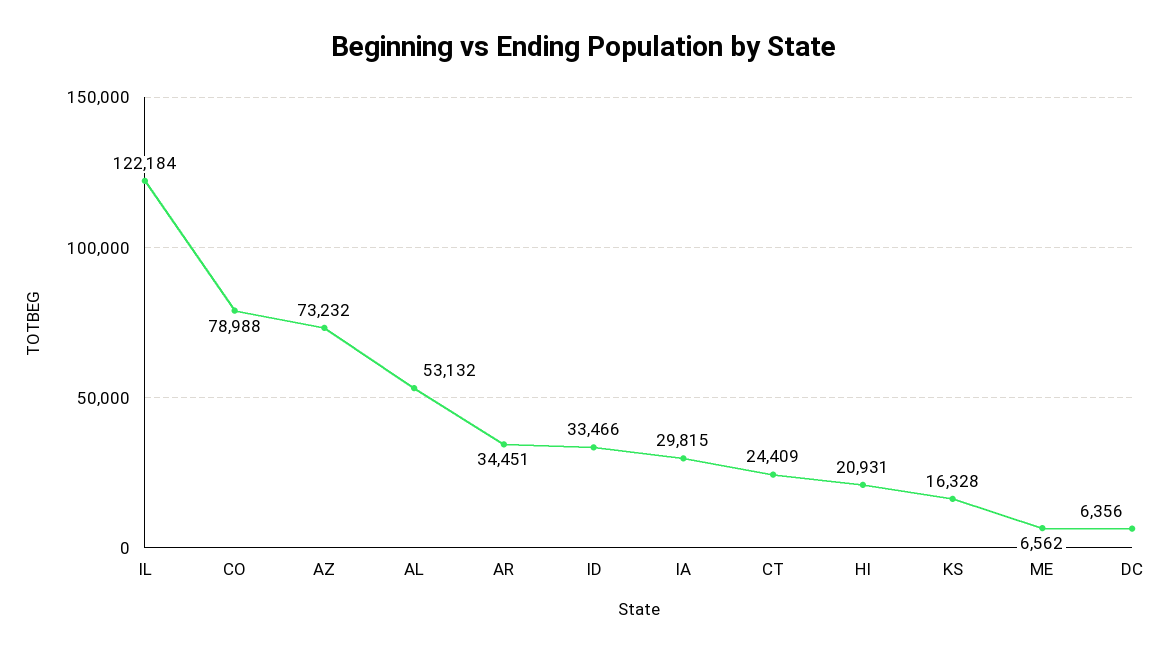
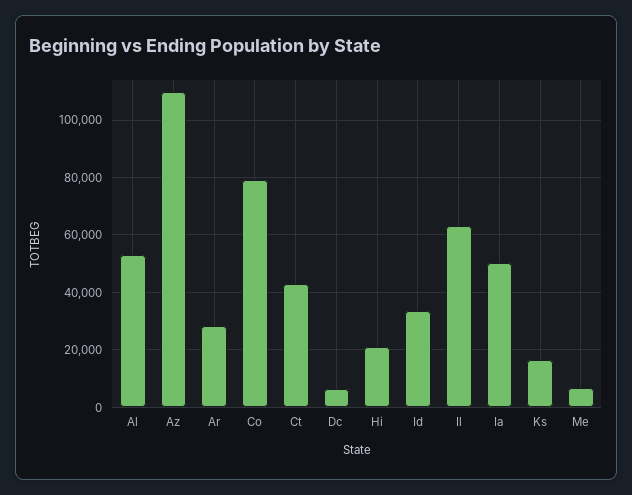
  {
-   "IL": 122184,
+   "IL": 62500,
    "CO": 78988,
-   "AZ": 73232,
+   "AZ": 110000,
    "AL": 53132,
-   "AR": 34451,
+   "AR": 27500,
    "ID": 33466,
-   "IA": 29815,
+   "IA": 50000,
-   "CT": 24409,
+   "CT": 42500,
    "HI": 20931,
    "KS": 16328,
    "ME": 6562,
    "DC": 6356
  }

